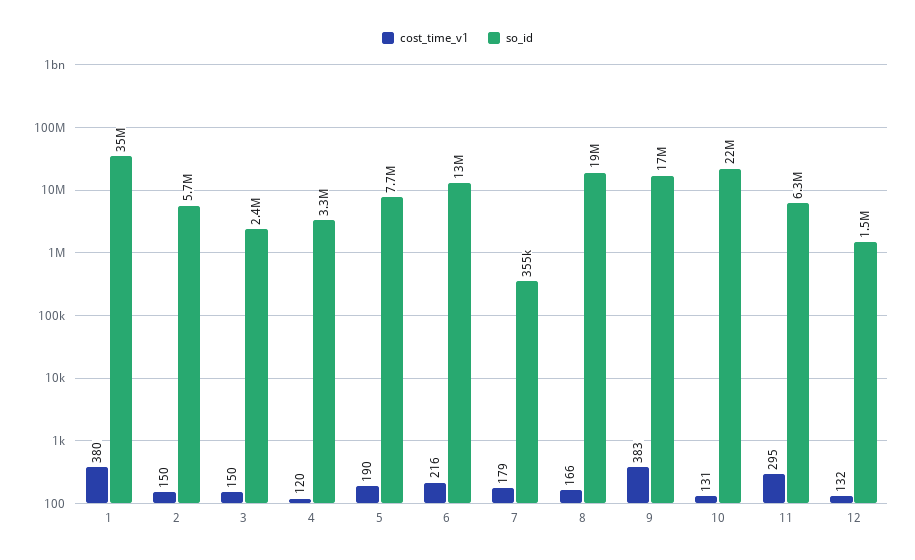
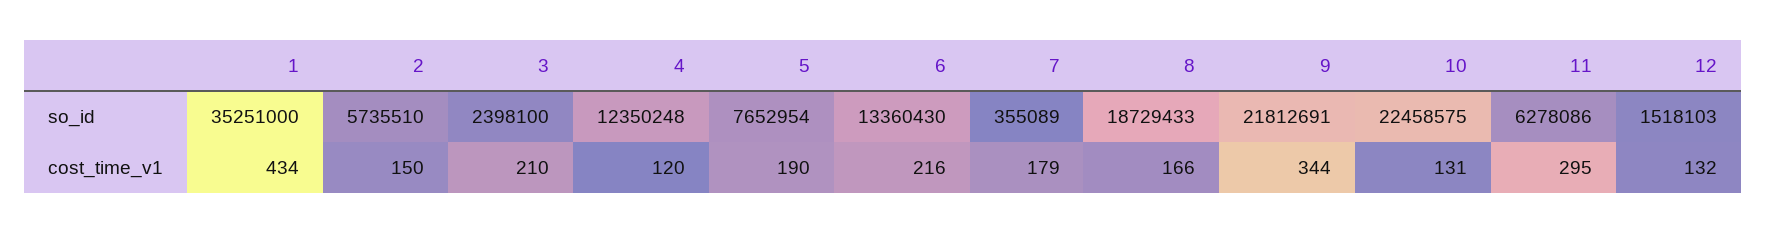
  {
    "cost_time_v1": {
-     "1": 380,
+     "1": 434,
      "2": 150,
-     "3": 150,
+     "3": 210,
      "4": 120,
      "5": 190,
      "6": 216,
      "7": 179,
      "8": 166,
-     "9": 383,
+     "9": 344,
      "10": 131,
      "11": 295,
      "12": 132
    },
    "so_id": {
      "1": 35251000,
      "2": 5735510,
      "3": 2398100,
-     "4": 3300000,
+     "4": 12350248,
      "5": 7652954,
      "6": 13360430,
      "7": 355089,
      "8": 18729433,
-     "9": 17000000,
+     "9": 21812691,
      "10": 22458575,
      "11": 6278086,
      "12": 1518103
    }
  }

